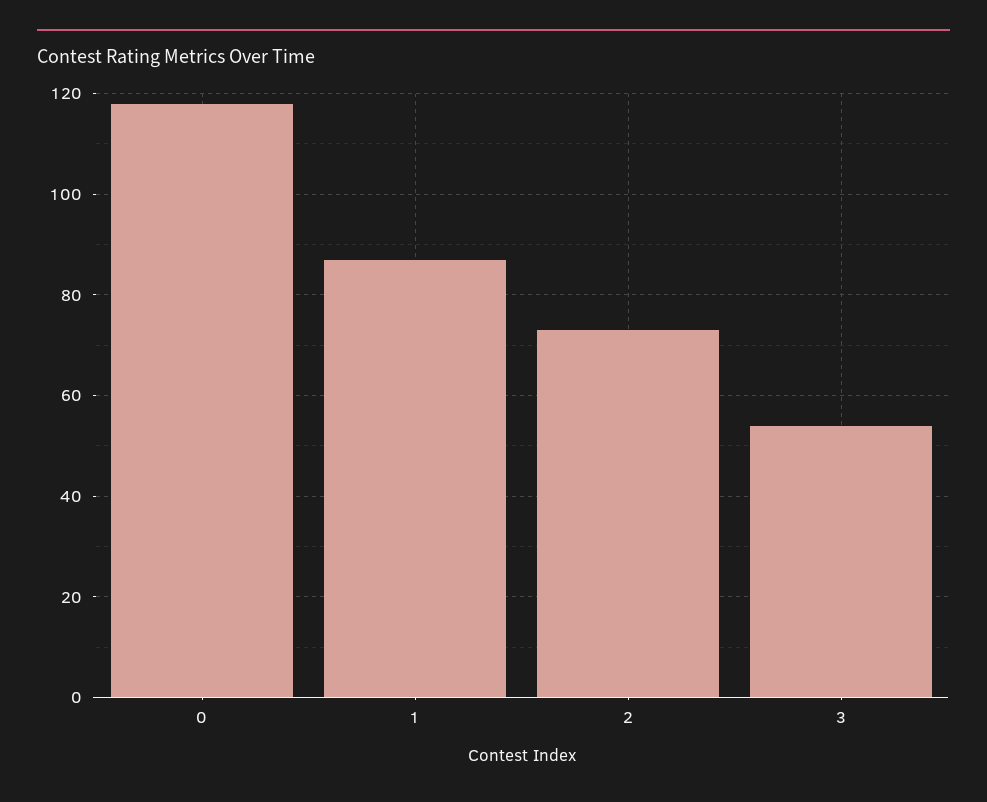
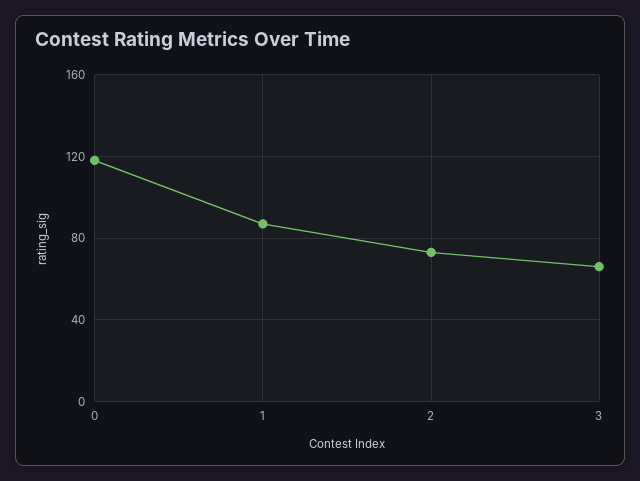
  {
    "0": 120,
    "1": 85,
    "2": 75,
-   "3": 55
+   "3": 65
  }

